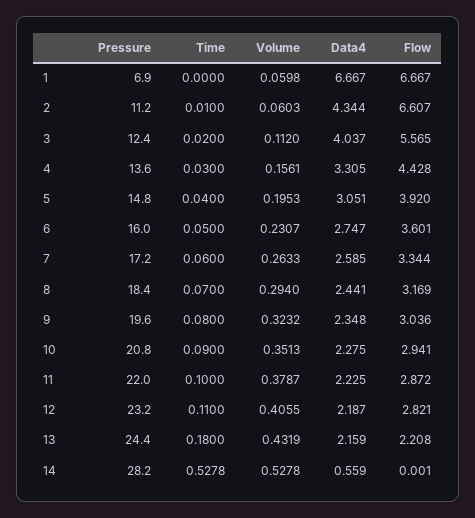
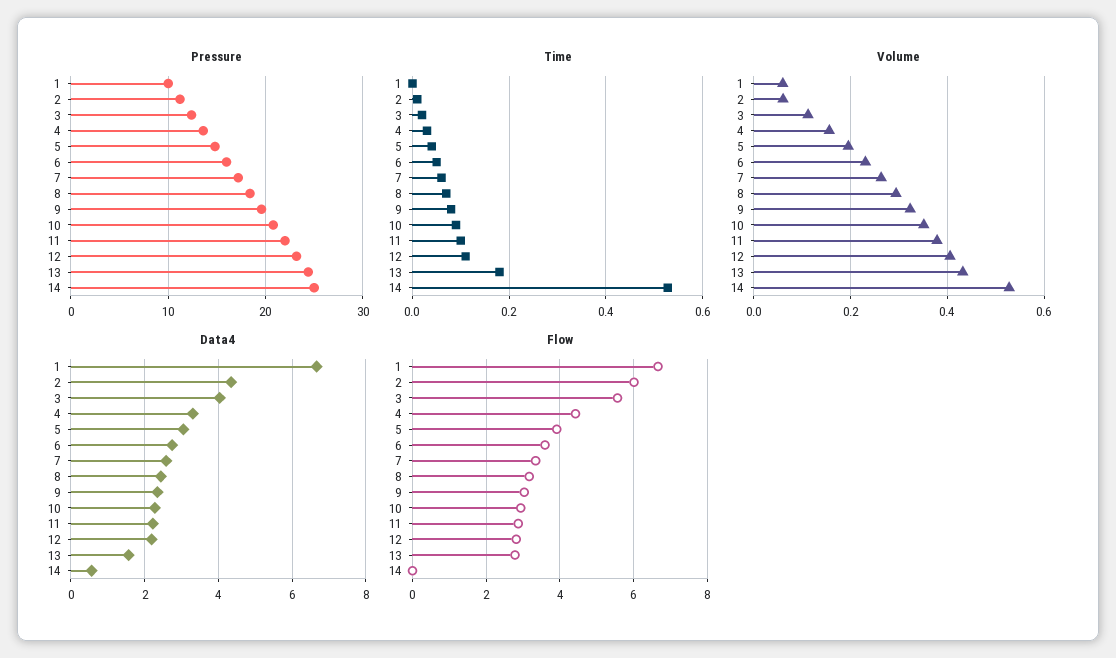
  {
    "Pressure": {
-     "1": 6.9,
+     "1": 10,
      "2": 11.2,
      "3": 12.4,
      "4": 13.6,
      "5": 14.8,
      "6": 16,
      "7": 17.2,
      "8": 18.4,
      "9": 19.6,
      "10": 20.8,
      "11": 22,
      "12": 23.2,
      "13": 24.4,
-     "14": 28.2
+     "14": 25
    },
    "Time": {
      "1": 0,
      "2": 0.01,
      "3": 0.02,
      "4": 0.03,
      "5": 0.04,
      "6": 0.05,
      "7": 0.06,
      "8": 0.07,
      "9": 0.08,
      "10": 0.09,
      "11": 0.1,
      "12": 0.11,
      "13": 0.18,
      "14": 0.5278
    },
    "Volume": {
      "1": 0.0598,
      "2": 0.0603,
      "3": 0.112,
      "4": 0.1561,
      "5": 0.1953,
      "6": 0.2307,
      "7": 0.2633,
      "8": 0.294,
      "9": 0.3232,
      "10": 0.3513,
      "11": 0.3787,
      "12": 0.4055,
      "13": 0.4319,
      "14": 0.5278
    },
    "Data4": {
      "1": 6.667,
      "2": 4.344,
      "3": 4.037,
      "4": 3.305,
      "5": 3.051,
      "6": 2.747,
      "7": 2.585,
      "8": 2.441,
      "9": 2.348,
      "10": 2.275,
      "11": 2.225,
      "12": 2.187,
-     "13": 2.159,
+     "13": 1.6,
      "14": 0.559
    },
    "Flow": {
      "1": 6.667,
-     "2": 6.607,
+     "2": 6,
      "3": 5.565,
      "4": 4.428,
      "5": 3.92,
      "6": 3.601,
      "7": 3.344,
      "8": 3.169,
      "9": 3.036,
      "10": 2.941,
      "11": 2.872,
      "12": 2.821,
-     "13": 2.208,
+     "13": 2.8,
      "14": 0.001
    }
  }

